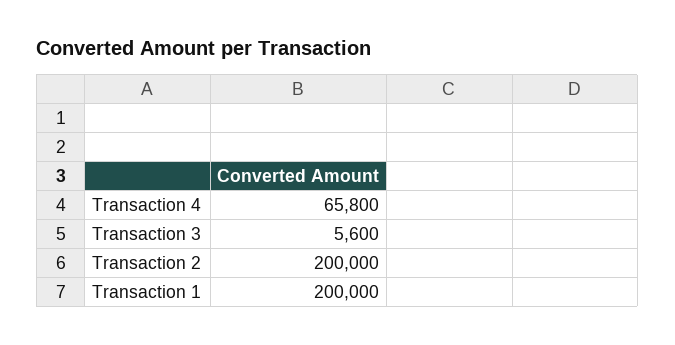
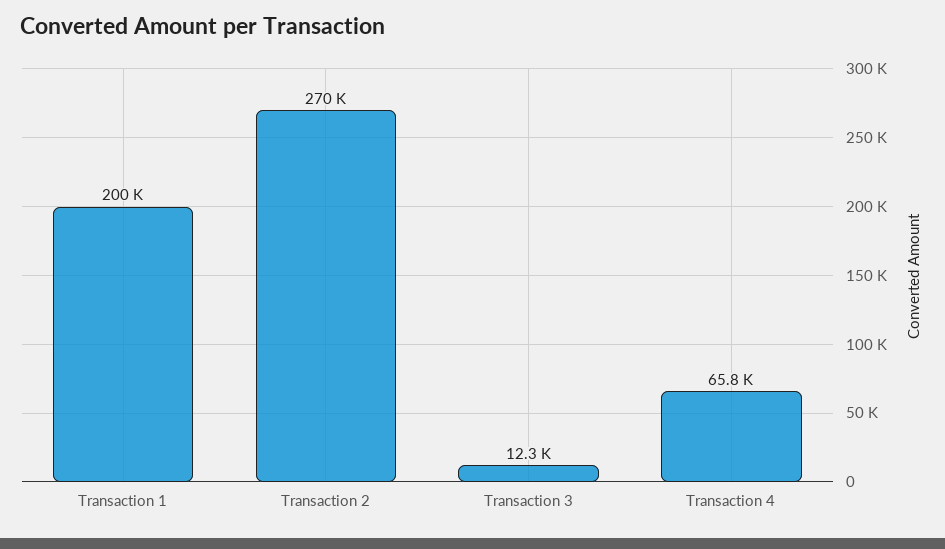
  {
    "Transaction 4": 65800,
-   "Transaction 3": 5600,
+   "Transaction 3": 12300,
-   "Transaction 2": 200000,
+   "Transaction 2": 270000,
    "Transaction 1": 200000
  }

